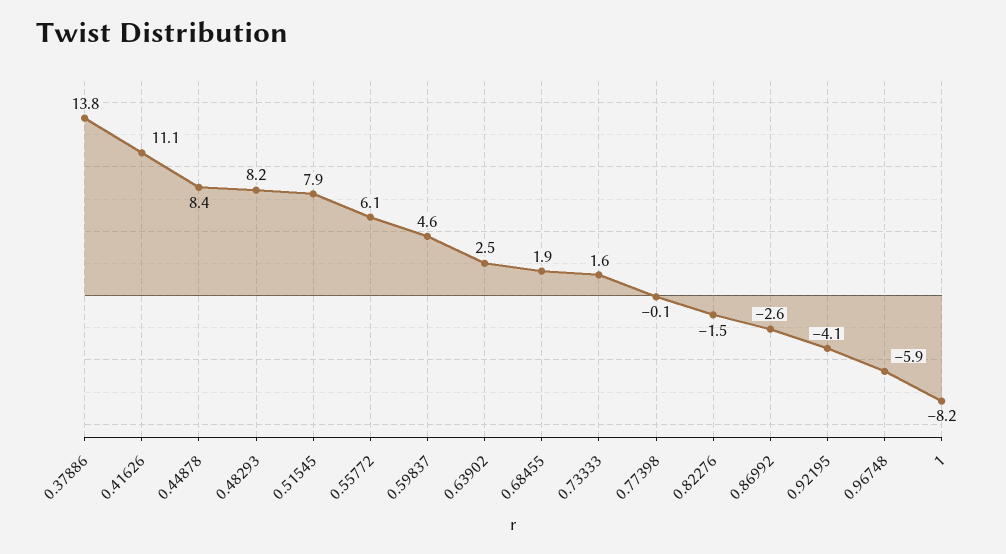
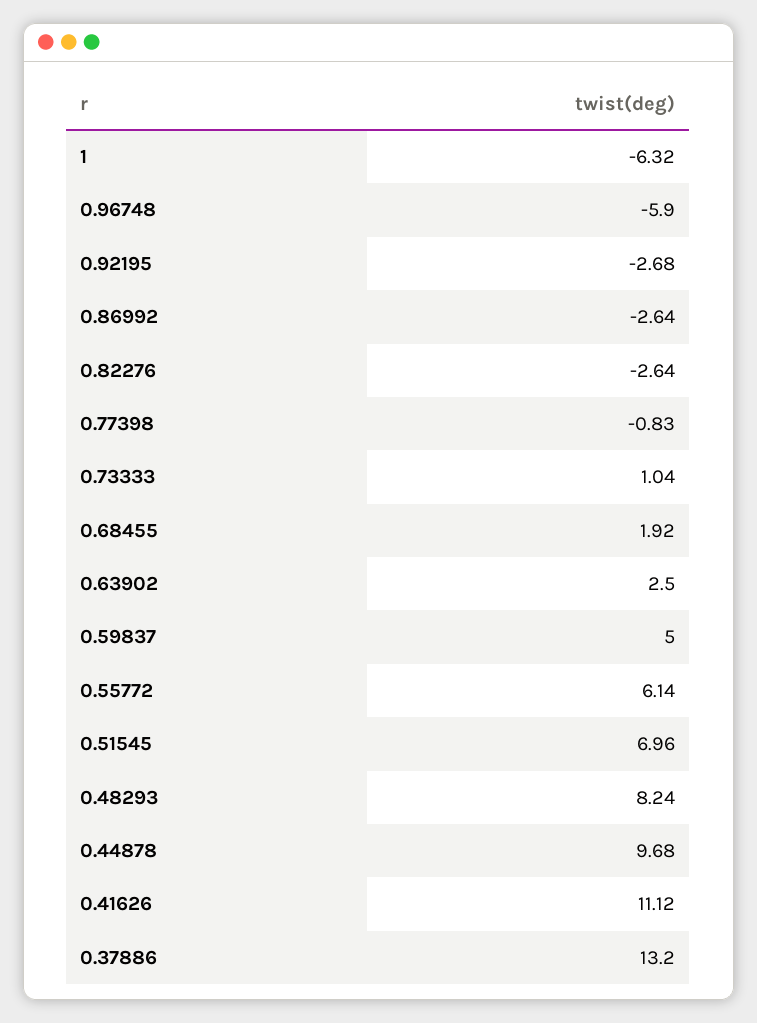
  {
-   "0.37886": 13.8,
+   "0.37886": 13.2,
    "0.41626": 11.12,
-   "0.44878": 8.4,
+   "0.44878": 9.68,
    "0.48293": 8.24,
-   "0.51545": 7.9,
+   "0.51545": 6.96,
    "0.55772": 6.14,
-   "0.59837": 4.6,
+   "0.59837": 5,
    "0.63902": 2.5,
    "0.68455": 1.92,
-   "0.73333": 1.6,
+   "0.73333": 1.04,
-   "0.77398": -0.1,
+   "0.77398": -0.83,
-   "0.82276": -1.5,
+   "0.82276": -2.64,
    "0.86992": -2.64,
-   "0.92195": -4.1,
+   "0.92195": -2.68,
    "0.96748": -5.9,
-   "1": -8.2
+   "1": -6.32
  }

